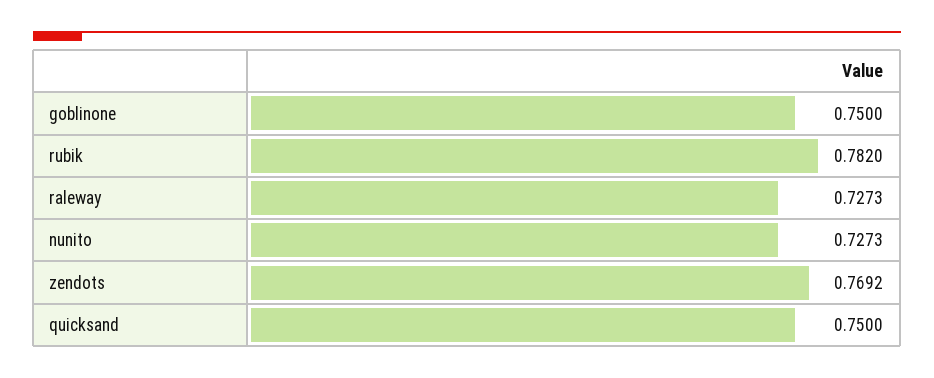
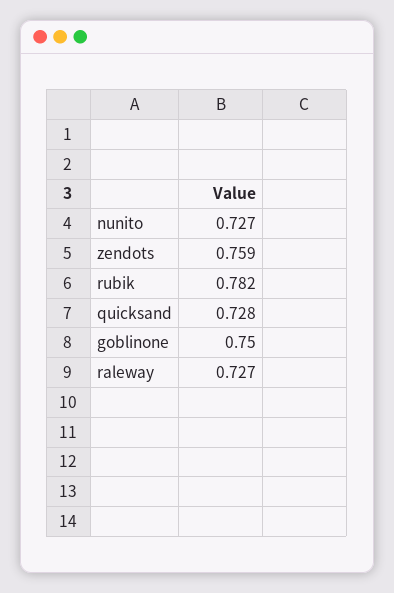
  {
    "goblinone": 0.75,
    "rubik": 0.782,
    "raleway": 0.7273,
    "nunito": 0.7273,
-   "zendots": 0.7692,
+   "zendots": 0.759,
-   "quicksand": 0.75
+   "quicksand": 0.728
  }

